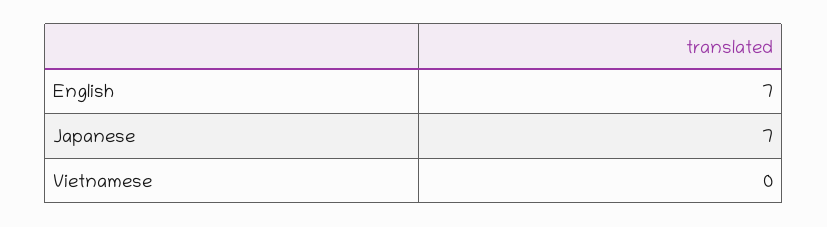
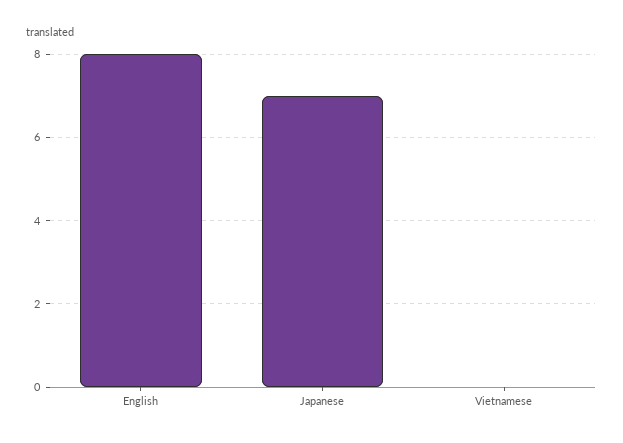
  {
-   "English": 7,
+   "English": 8,
    "Japanese": 7,
    "Vietnamese": 0
  }

